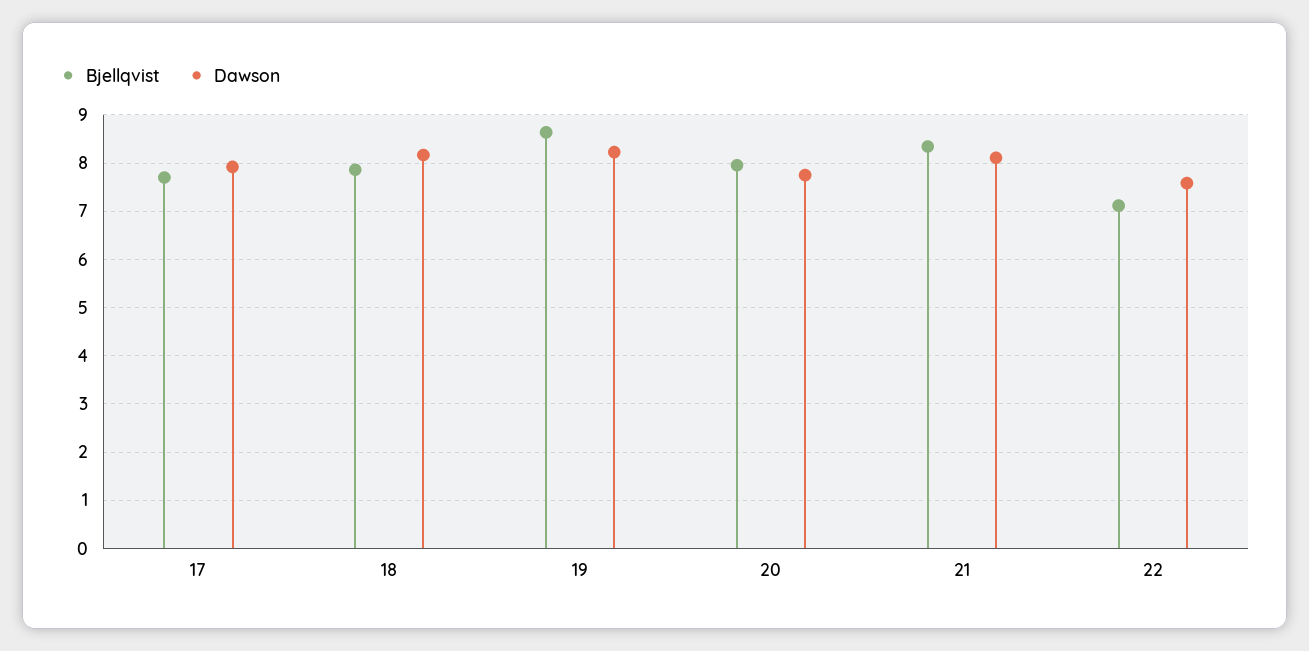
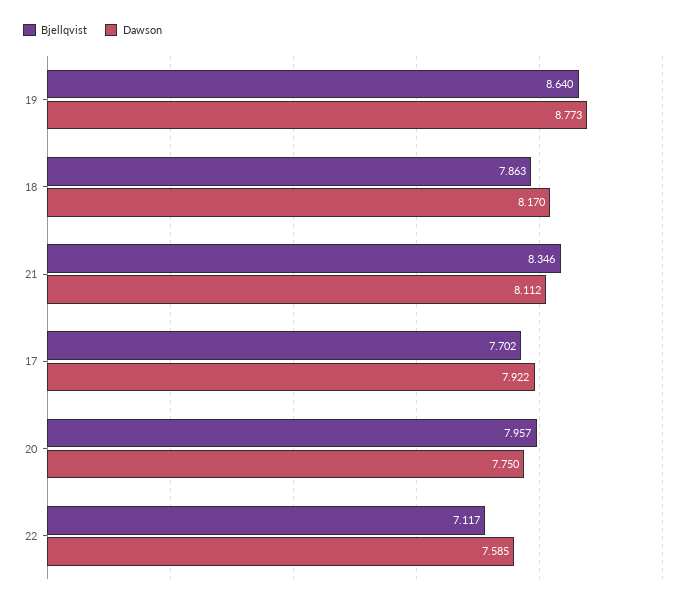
  {
    "Bjellqvist": {
      "17": 7.702,
      "18": 7.863,
      "19": 8.64,
      "20": 7.957,
      "21": 8.346,
      "22": 7.117
    },
    "Dawson": {
      "17": 7.922,
      "18": 8.17,
-     "19": 8.2,
+     "19": 8.773,
      "20": 7.75,
      "21": 8.112,
      "22": 7.585
    }
  }

